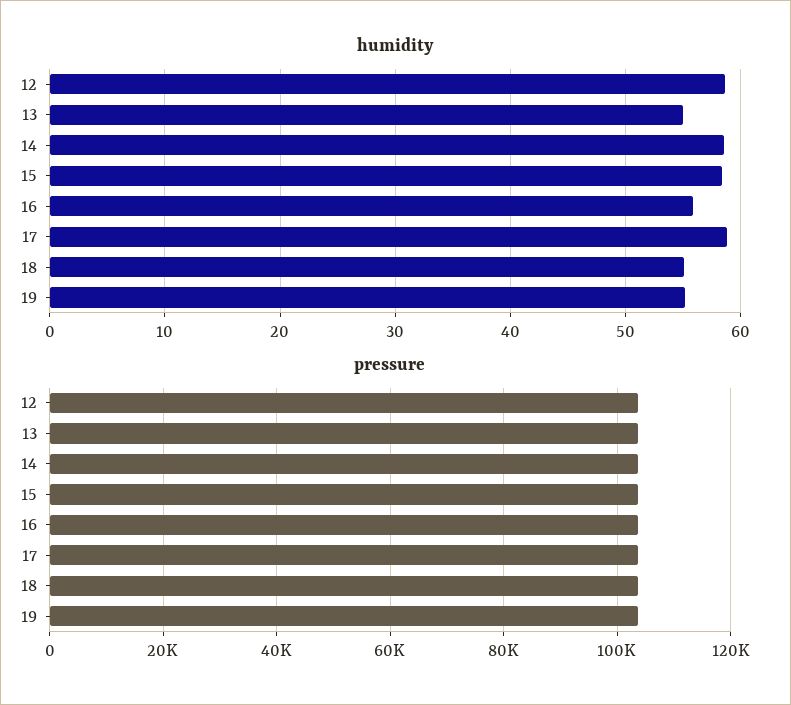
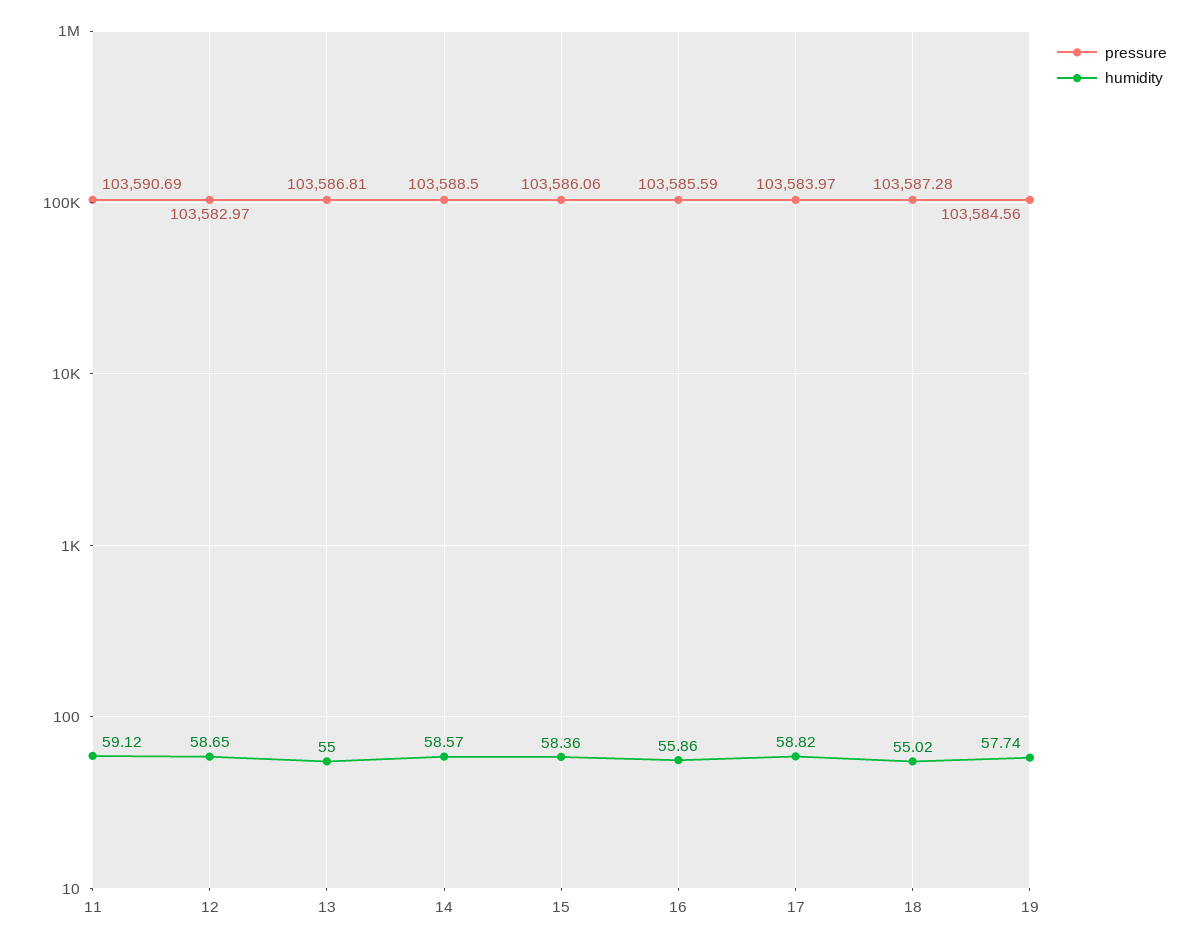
  {
    "humidity": {
      "12": 58.65,
      "13": 55,
      "14": 58.57,
      "15": 58.36,
      "16": 55.86,
      "17": 58.82,
      "18": 55.02,
-     "19": 55
+     "19": 57.74,
+     "11": 59.12
    },
    "pressure": {
      "12": 103582.97,
      "13": 103586.81,
      "14": 103588.5,
      "15": 103586.06,
      "16": 103585.59,
      "17": 103583.97,
      "18": 103587.28,
-     "19": 103584.56
+     "19": 103584.56,
+     "11": 103590.69
    }
  }

